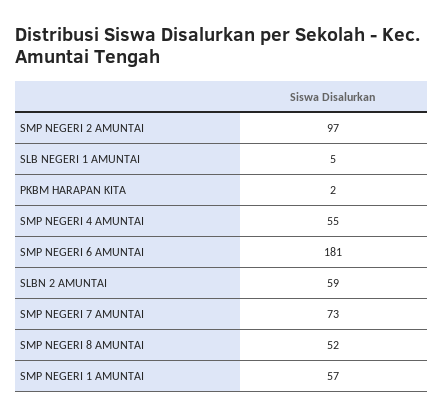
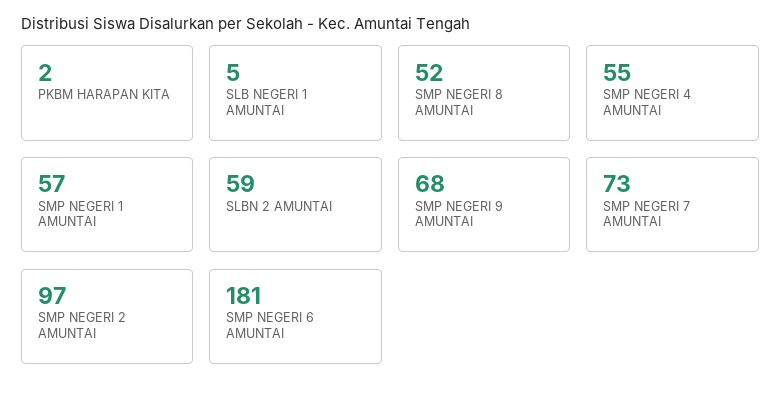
  {
    "SMP NEGERI 2 AMUNTAI": 97,
    "SLB NEGERI 1 AMUNTAI": 5,
    "PKBM HARAPAN KITA": 2,
    "SMP NEGERI 4 AMUNTAI": 55,
    "SMP NEGERI 6 AMUNTAI": 181,
    "SLBN 2 AMUNTAI": 59,
    "SMP NEGERI 7 AMUNTAI": 73,
    "SMP NEGERI 8 AMUNTAI": 52,
-   "SMP NEGERI 1 AMUNTAI": 57
+   "SMP NEGERI 1 AMUNTAI": 57,
+   "SMP NEGERI 9 AMUNTAI": 68
  }

